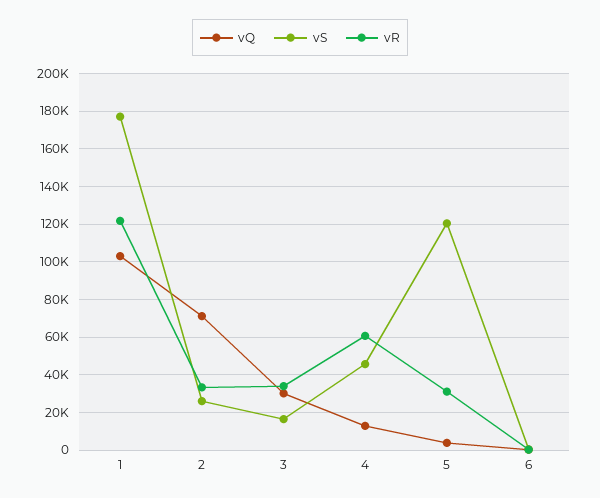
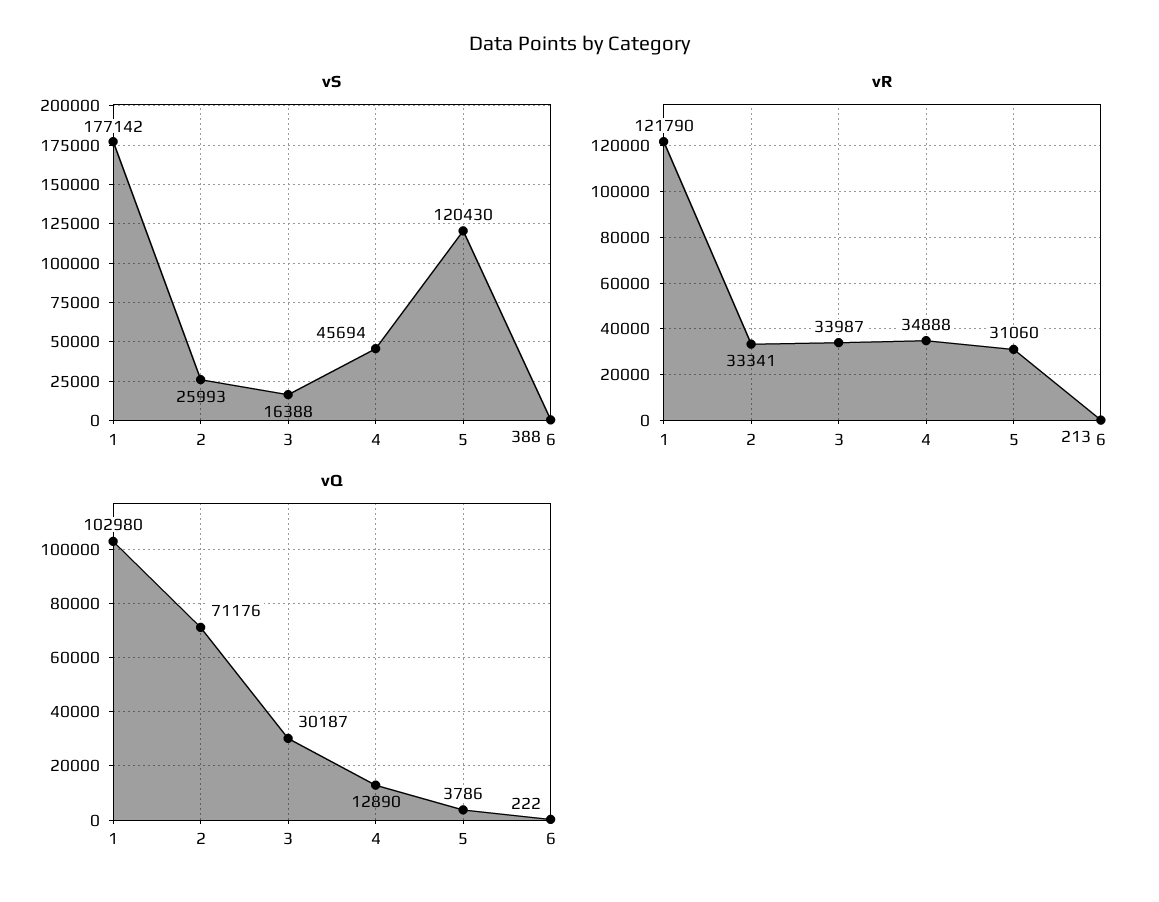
  {
    "vQ": {
      "1": 102980,
      "2": 71176,
      "3": 30187,
      "4": 12890,
      "5": 3786,
      "6": 222
    },
    "vS": {
      "1": 177142,
      "2": 25993,
      "3": 16388,
      "4": 45694,
      "5": 120430,
      "6": 388
    },
    "vR": {
      "1": 121790,
      "2": 33341,
      "3": 33987,
-     "4": 60000,
+     "4": 34888,
      "5": 31060,
      "6": 213
    }
  }

